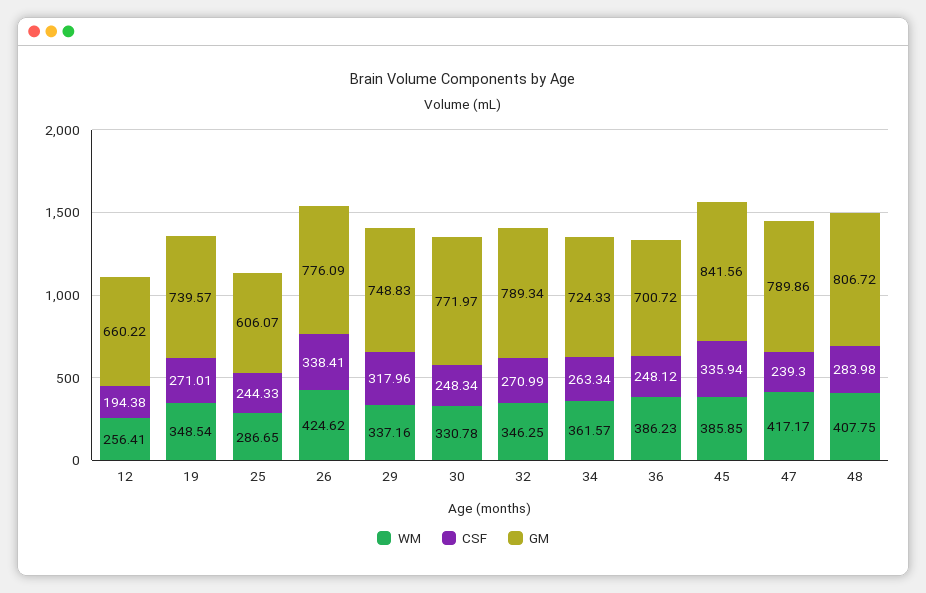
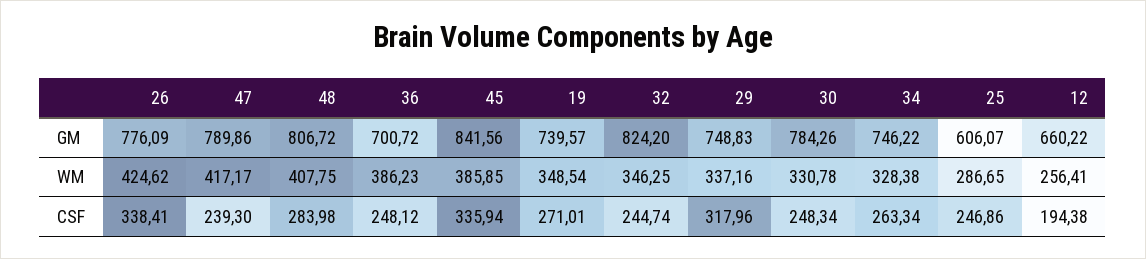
  {
    "WM": {
      "12": 256.41,
      "19": 348.54,
      "25": 286.65,
      "26": 424.62,
      "29": 337.16,
      "30": 330.78,
      "32": 346.25,
-     "34": 361.57,
+     "34": 328.38,
      "36": 386.23,
      "45": 385.85,
      "47": 417.17,
      "48": 407.75
    },
    "CSF": {
      "12": 194.38,
      "19": 271.01,
-     "25": 244.33,
+     "25": 246.86,
      "26": 338.41,
      "29": 317.96,
      "30": 248.34,
-     "32": 270.99,
+     "32": 244.74,
      "34": 263.34,
      "36": 248.12,
      "45": 335.94,
      "47": 239.3,
      "48": 283.98
    },
    "GM": {
      "12": 660.22,
      "19": 739.57,
      "25": 606.07,
      "26": 776.09,
      "29": 748.83,
-     "30": 771.97,
+     "30": 784.26,
-     "32": 789.34,
+     "32": 824.2,
-     "34": 724.33,
+     "34": 746.22,
      "36": 700.72,
      "45": 841.56,
      "47": 789.86,
      "48": 806.72
    }
  }

